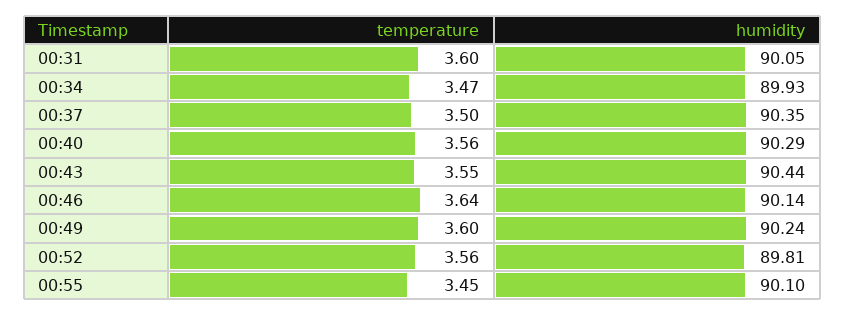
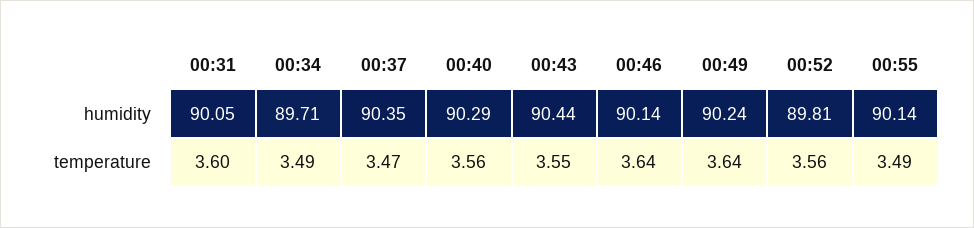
  {
    "temperature": {
      "00:31": 3.6,
-     "00:34": 3.47,
+     "00:34": 3.49,
-     "00:37": 3.5,
+     "00:37": 3.47,
      "00:40": 3.56,
      "00:43": 3.55,
      "00:46": 3.64,
-     "00:49": 3.6,
+     "00:49": 3.64,
      "00:52": 3.56,
-     "00:55": 3.45
+     "00:55": 3.49
    },
    "humidity": {
      "00:31": 90.05,
-     "00:34": 89.93,
+     "00:34": 89.71,
      "00:37": 90.35,
      "00:40": 90.29,
      "00:43": 90.44,
      "00:46": 90.14,
      "00:49": 90.24,
      "00:52": 89.81,
-     "00:55": 90.1
+     "00:55": 90.14
    }
  }

